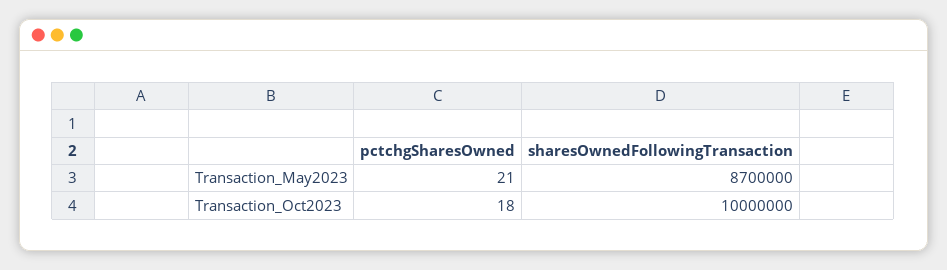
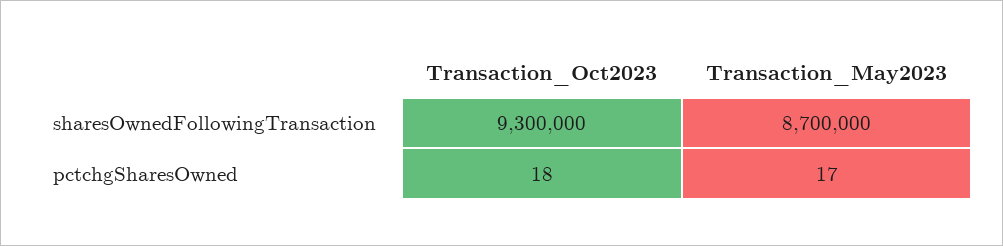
  {
    "pctchgSharesOwned": {
-     "Transaction_May2023": 21,
+     "Transaction_May2023": 17,
      "Transaction_Oct2023": 18
    },
    "sharesOwnedFollowingTransaction": {
      "Transaction_May2023": 8700000,
-     "Transaction_Oct2023": 10000000
+     "Transaction_Oct2023": 9300000
    }
  }

